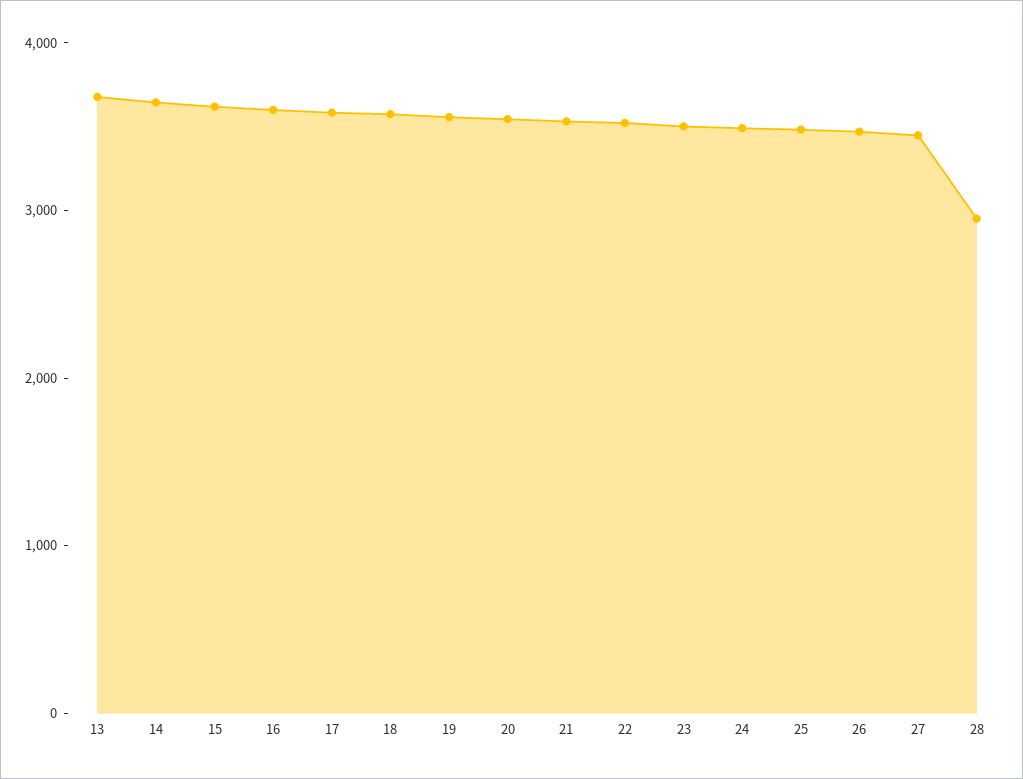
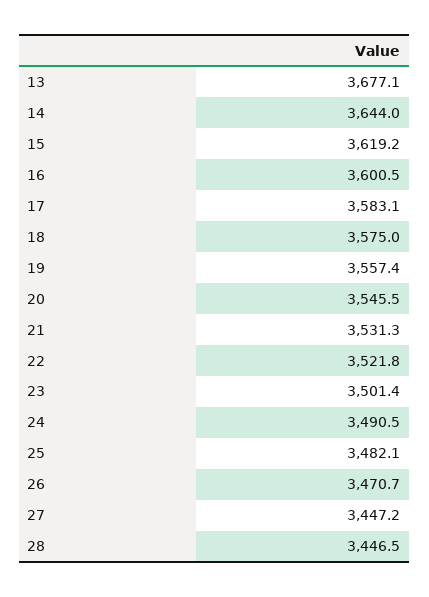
  {
    "13": 3677.1,
    "14": 3644,
    "15": 3619.2,
    "16": 3600.5,
    "17": 3583.1,
    "18": 3575,
    "19": 3557.4,
    "20": 3545.5,
    "21": 3531.3,
    "22": 3521.8,
    "23": 3501.4,
    "24": 3490.5,
    "25": 3482.1,
    "26": 3470.7,
    "27": 3447.2,
-   "28": 3000
+   "28": 3446.5
  }

